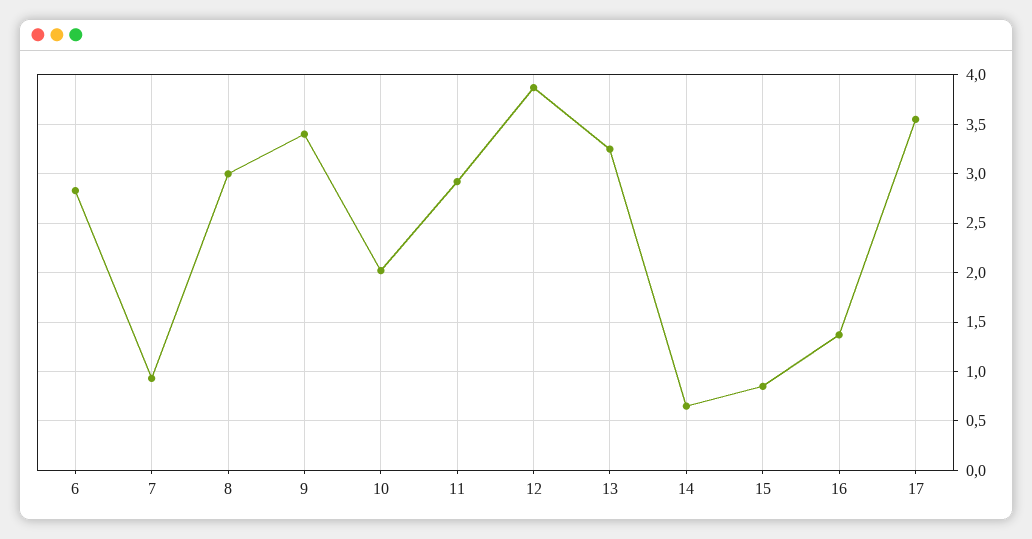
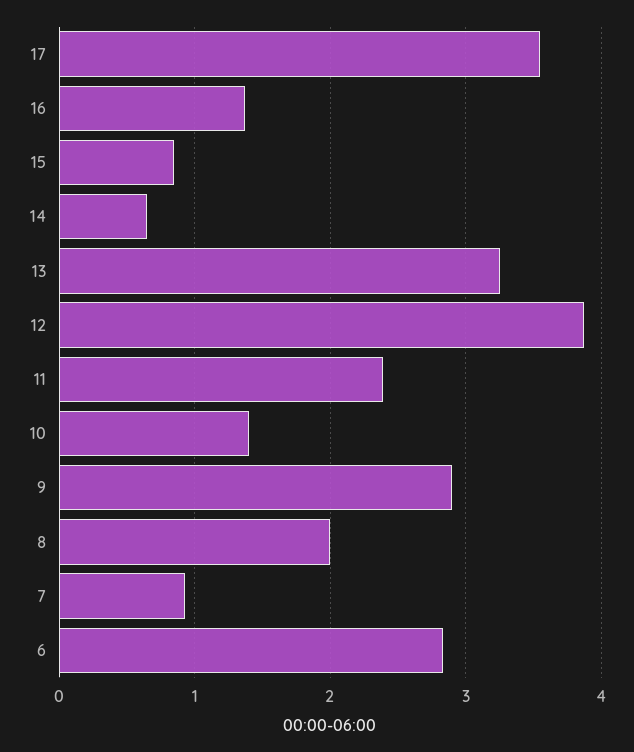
  {
    "6": 2.8,
    "7": 0.9,
-   "8": 3,
+   "8": 2,
-   "9": 3.4,
+   "9": 2.9,
-   "10": 2,
+   "10": 1.4,
-   "11": 2.9,
+   "11": 2.4,
    "12": 3.9,
    "13": 3.3,
    "14": 0.7,
    "15": 0.9,
    "16": 1.4,
    "17": 3.6
  }

